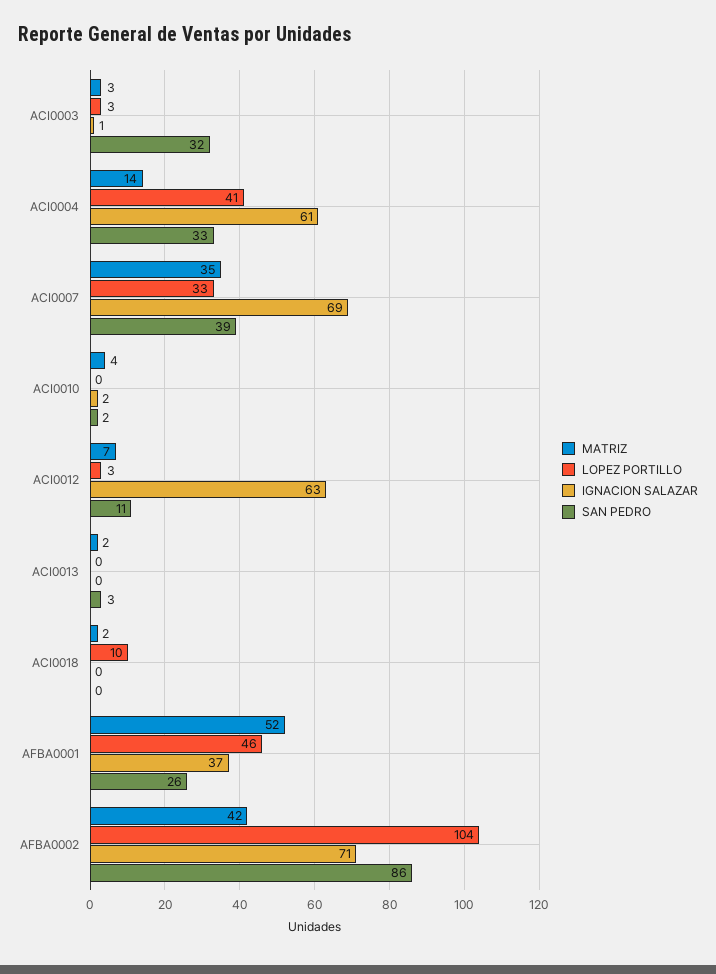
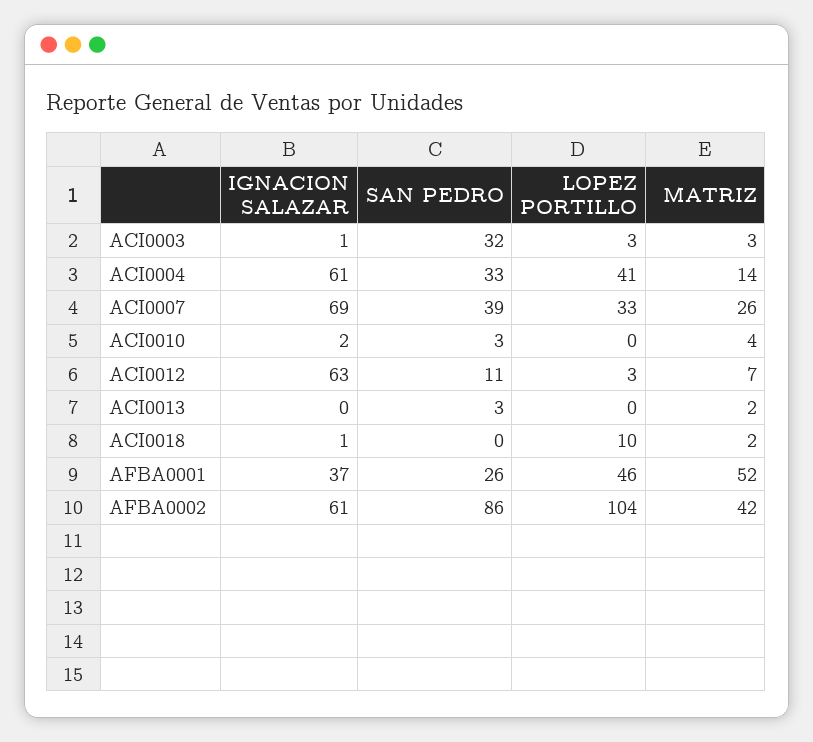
  {
    "MATRIZ": {
      "ACI0003": 3,
      "ACI0004": 14,
-     "ACI0007": 35,
+     "ACI0007": 26,
      "ACI0010": 4,
      "ACI0012": 7,
      "ACI0013": 2,
      "ACI0018": 2,
      "AFBA0001": 52,
      "AFBA0002": 42
    },
    "LOPEZ PORTILLO": {
      "ACI0003": 3,
      "ACI0004": 41,
      "ACI0007": 33,
      "ACI0010": 0,
      "ACI0012": 3,
      "ACI0013": 0,
      "ACI0018": 10,
      "AFBA0001": 46,
      "AFBA0002": 104
    },
    "IGNACION SALAZAR": {
      "ACI0003": 1,
      "ACI0004": 61,
      "ACI0007": 69,
      "ACI0010": 2,
      "ACI0012": 63,
      "ACI0013": 0,
-     "ACI0018": 0,
+     "ACI0018": 1,
      "AFBA0001": 37,
-     "AFBA0002": 71
+     "AFBA0002": 61
    },
    "SAN PEDRO": {
      "ACI0003": 32,
      "ACI0004": 33,
      "ACI0007": 39,
-     "ACI0010": 2,
+     "ACI0010": 3,
      "ACI0012": 11,
      "ACI0013": 3,
      "ACI0018": 0,
      "AFBA0001": 26,
      "AFBA0002": 86
    }
  }

